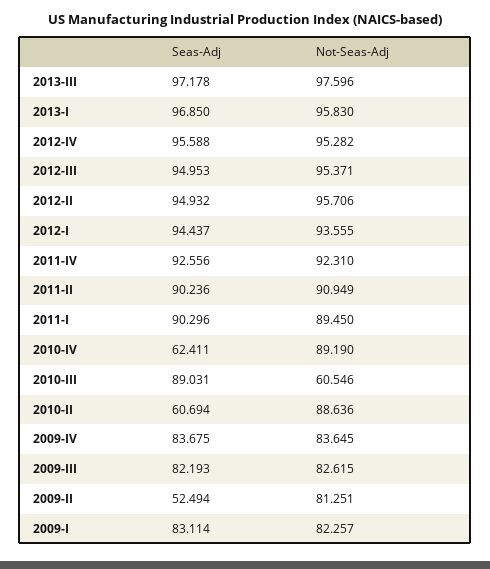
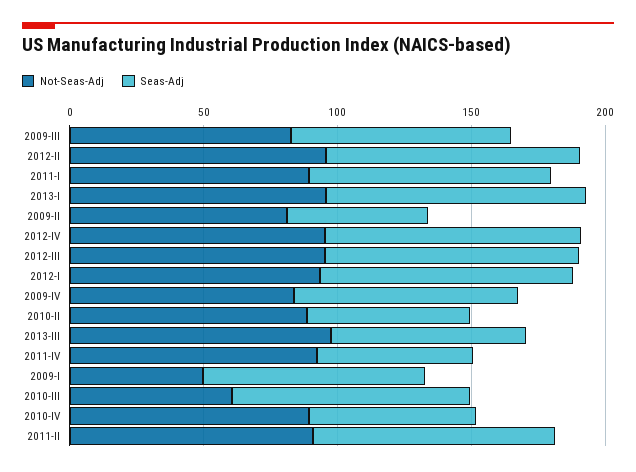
  {
    "Seas-Adj": {
-     "2013-III": 97.178,
+     "2013-III": 70,
      "2013-I": 96.85,
      "2012-IV": 95.588,
      "2012-III": 94.953,
      "2012-II": 94.932,
      "2012-I": 94.437,
-     "2011-IV": 92.556,
+     "2011-IV": 60,
      "2011-II": 90.236,
      "2011-I": 90.296,
      "2010-IV": 62.411,
      "2010-III": 89.031,
      "2010-II": 60.694,
      "2009-IV": 83.675,
      "2009-III": 82.193,
      "2009-II": 52.494,
      "2009-I": 83.114
    },
    "Not-Seas-Adj": {
      "2013-III": 97.596,
      "2013-I": 95.83,
      "2012-IV": 95.282,
      "2012-III": 95.371,
      "2012-II": 95.706,
      "2012-I": 93.555,
      "2011-IV": 92.31,
      "2011-II": 90.949,
      "2011-I": 89.45,
      "2010-IV": 89.19,
      "2010-III": 60.546,
      "2010-II": 88.636,
      "2009-IV": 83.645,
      "2009-III": 82.615,
      "2009-II": 81.251,
-     "2009-I": 82.257
+     "2009-I": 50
    }
  }

